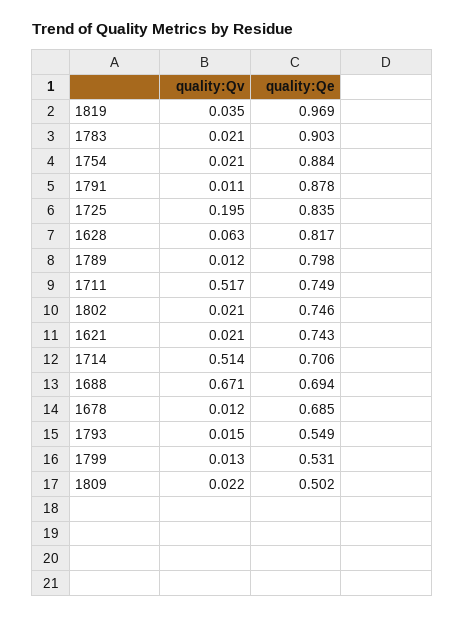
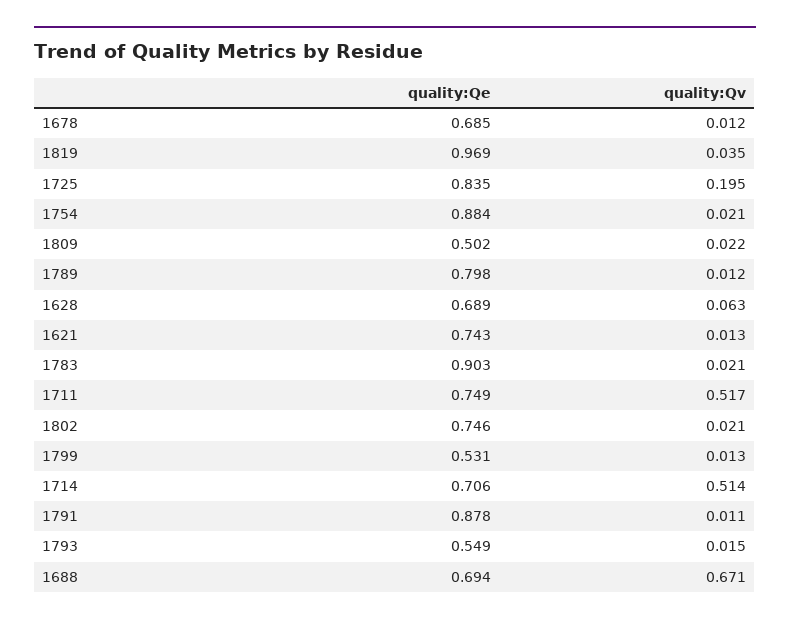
  {
    "quality:Qv": {
      "1819": 0.035,
      "1783": 0.021,
      "1754": 0.021,
      "1791": 0.011,
      "1725": 0.195,
      "1628": 0.063,
      "1789": 0.012,
      "1711": 0.517,
      "1802": 0.021,
-     "1621": 0.021,
+     "1621": 0.013,
      "1714": 0.514,
      "1688": 0.671,
      "1678": 0.012,
      "1793": 0.015,
      "1799": 0.013,
      "1809": 0.022
    },
    "quality:Qe": {
      "1819": 0.969,
      "1783": 0.903,
      "1754": 0.884,
      "1791": 0.878,
      "1725": 0.835,
-     "1628": 0.817,
+     "1628": 0.689,
      "1789": 0.798,
      "1711": 0.749,
      "1802": 0.746,
      "1621": 0.743,
      "1714": 0.706,
      "1688": 0.694,
      "1678": 0.685,
      "1793": 0.549,
      "1799": 0.531,
      "1809": 0.502
    }
  }

